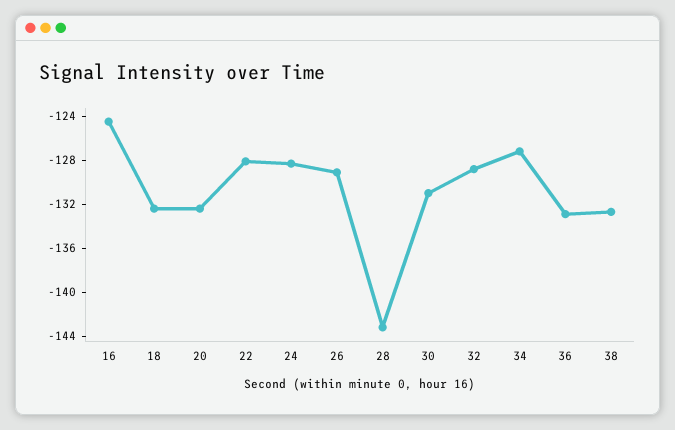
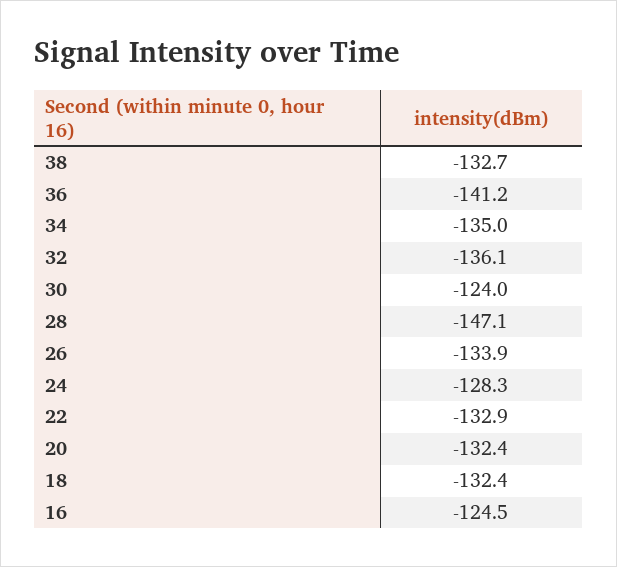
  {
    "16": -124.5,
    "18": -132.4,
    "20": -132.4,
-   "22": -128,
+   "22": -132.9,
    "24": -128.3,
-   "26": -129,
+   "26": -133.9,
-   "28": -143,
+   "28": -147.1,
-   "30": -131,
+   "30": -124,
-   "32": -129,
+   "32": -136.1,
-   "34": -127,
+   "34": -135,
-   "36": -133,
+   "36": -141.2,
    "38": -132.7
  }

